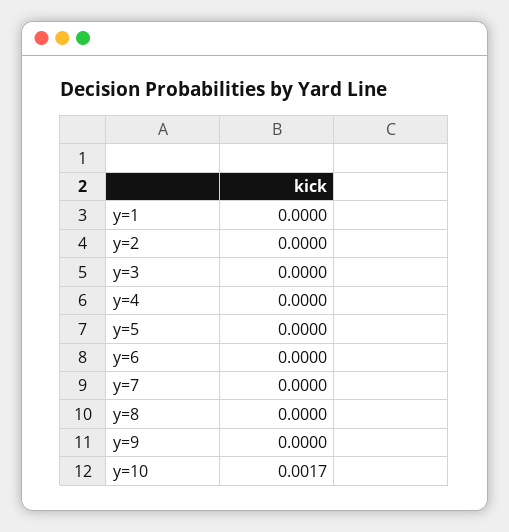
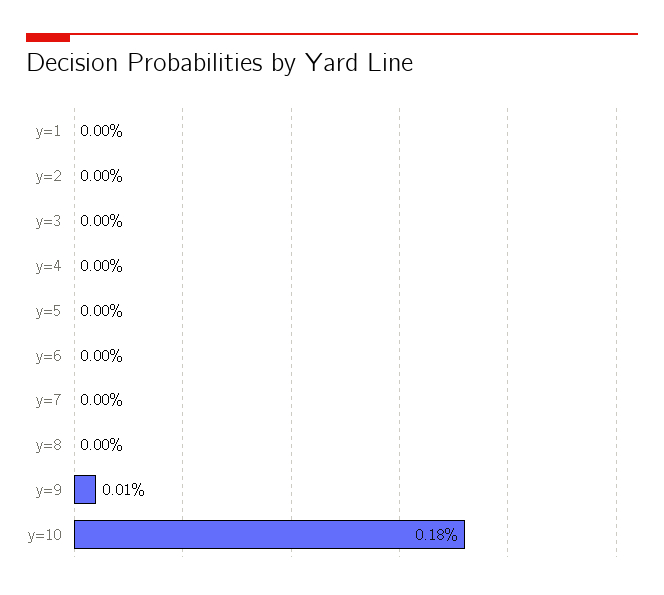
  {
    "y=1": 0,
    "y=2": 0,
    "y=3": 0,
    "y=4": 0,
    "y=5": 0,
    "y=6": 0,
    "y=7": 0,
    "y=8": 0,
-   "y=9": 0,
+   "y=9": 0.0001,
-   "y=10": 0.0017
+   "y=10": 0.0018
  }

